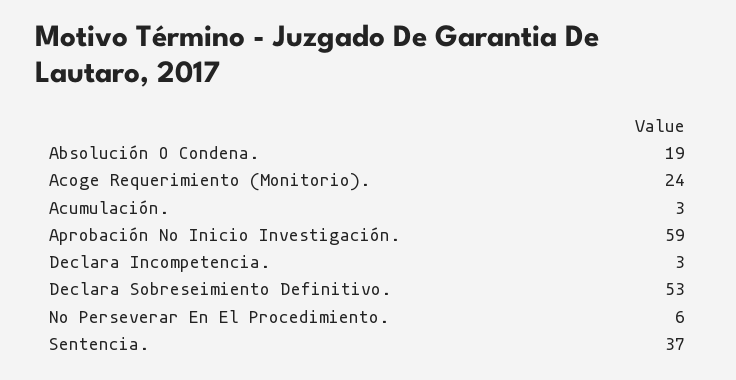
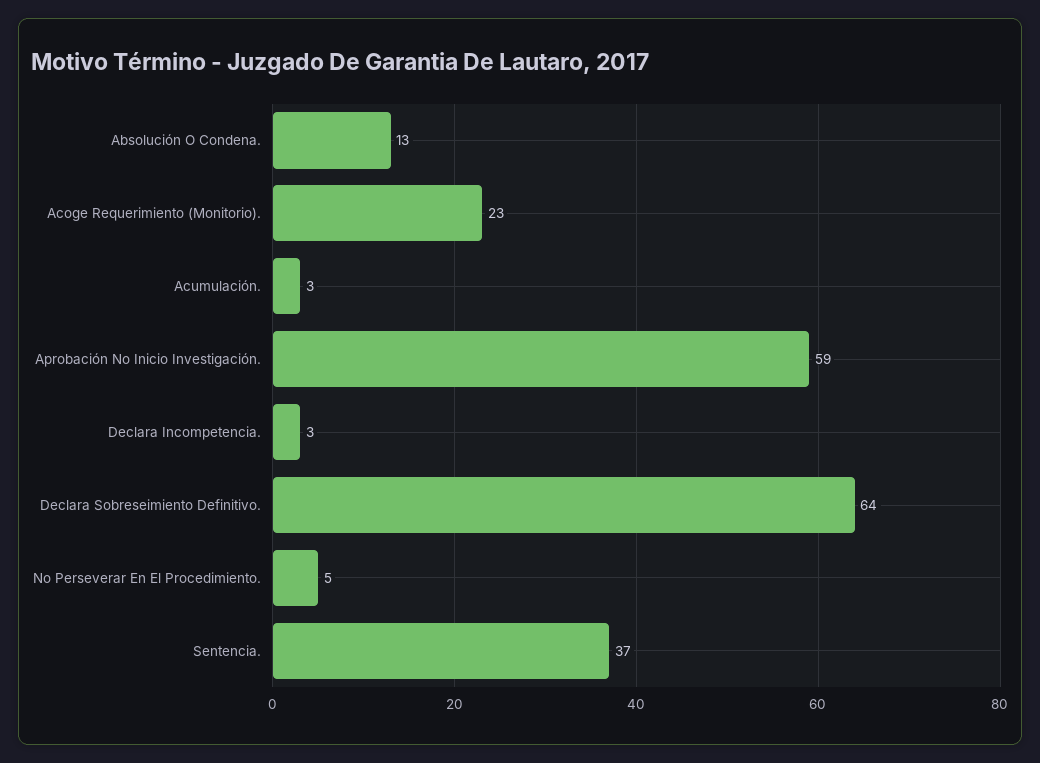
  {
-   "Absolución O Condena.": 19,
+   "Absolución O Condena.": 13,
-   "Acoge Requerimiento (Monitorio).": 24,
+   "Acoge Requerimiento (Monitorio).": 23,
    "Acumulación.": 3,
    "Aprobación No Inicio Investigación.": 59,
    "Declara Incompetencia.": 3,
-   "Declara Sobreseimiento Definitivo.": 53,
+   "Declara Sobreseimiento Definitivo.": 64,
-   "No Perseverar En El Procedimiento.": 6,
+   "No Perseverar En El Procedimiento.": 5,
    "Sentencia.": 37
  }

